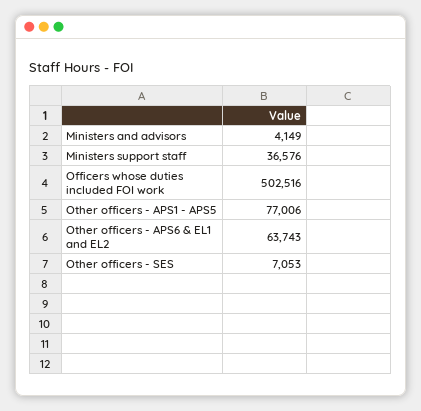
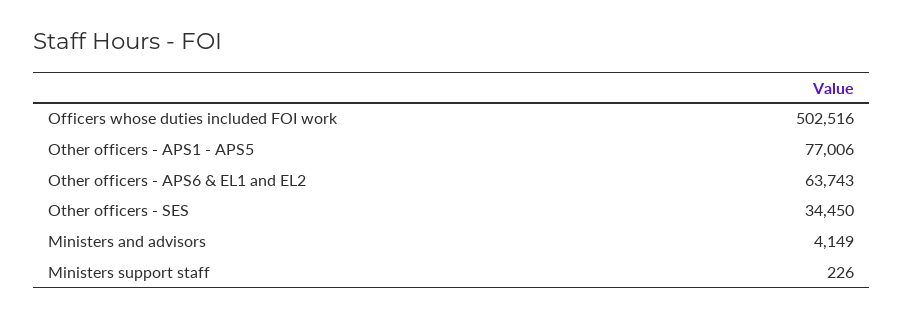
  {
    "Ministers and advisors": 4149,
-   "Ministers support staff": 36576,
+   "Ministers support staff": 226,
    "Officers whose duties included FOI work": 502516,
    "Other officers - APS1 - APS5": 77006,
    "Other officers - APS6 & EL1 and EL2": 63743,
-   "Other officers - SES": 7053
+   "Other officers - SES": 34450
  }

